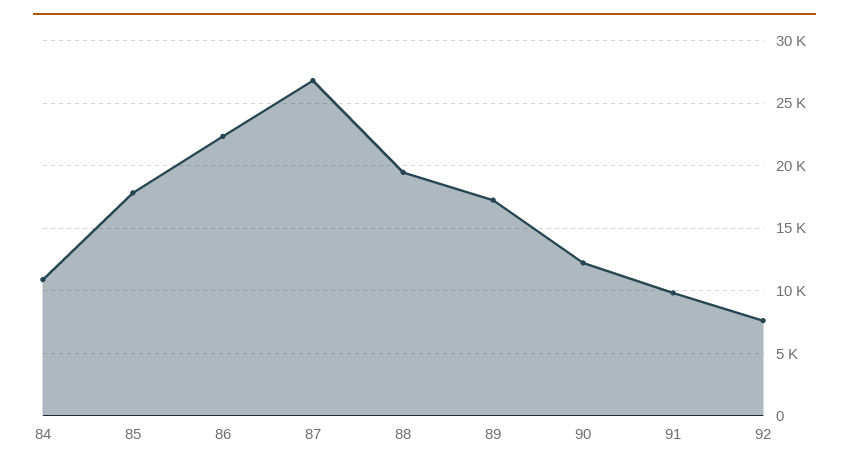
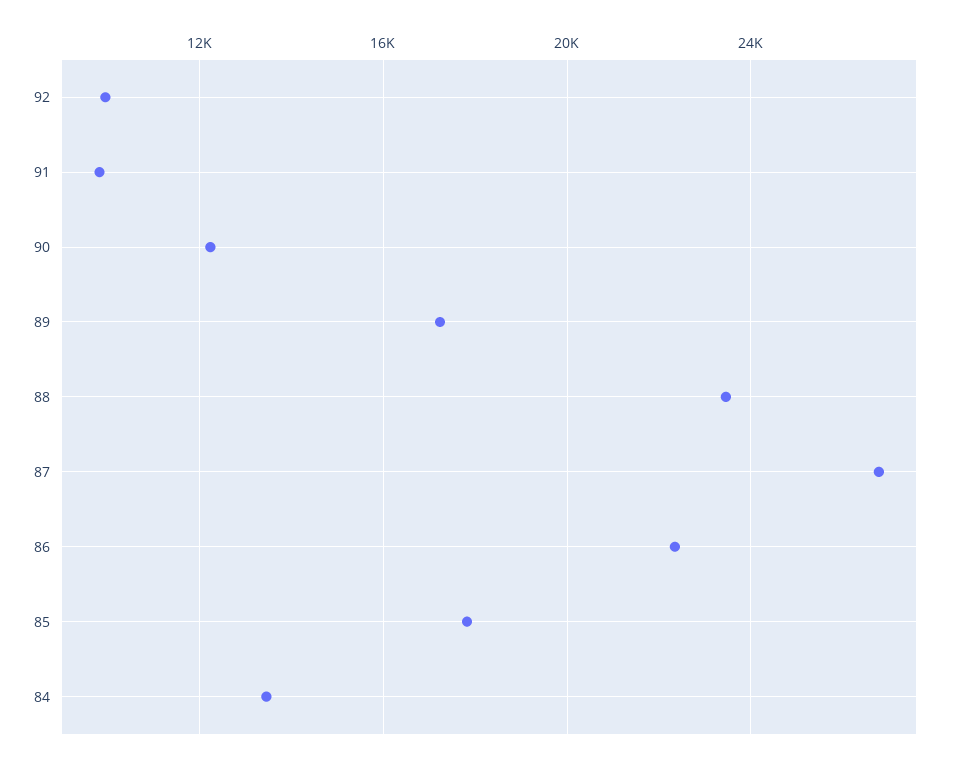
  {
-   "84": 11000,
+   "84": 13500,
    "85": 18000,
    "86": 22500,
    "87": 27000,
-   "88": 19500,
+   "88": 23500,
    "89": 17000,
    "90": 12000,
    "91": 10000,
-   "92": 7500
+   "92": 10000
  }

